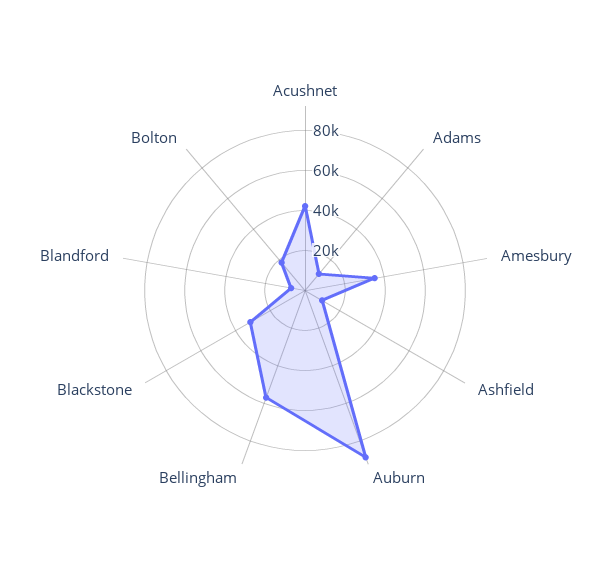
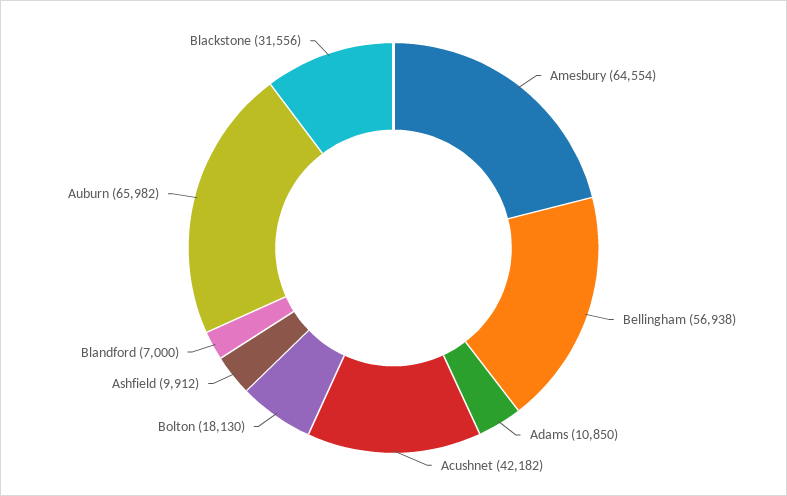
  {
    "Acushnet": 42182,
    "Adams": 10850,
-   "Amesbury": 35000,
+   "Amesbury": 64554,
    "Ashfield": 9912,
-   "Auburn": 90000,
+   "Auburn": 65982,
    "Bellingham": 56938,
    "Blackstone": 31556,
    "Blandford": 7000,
    "Bolton": 18130
  }

